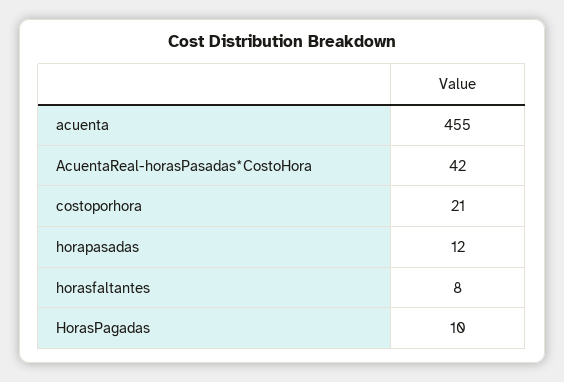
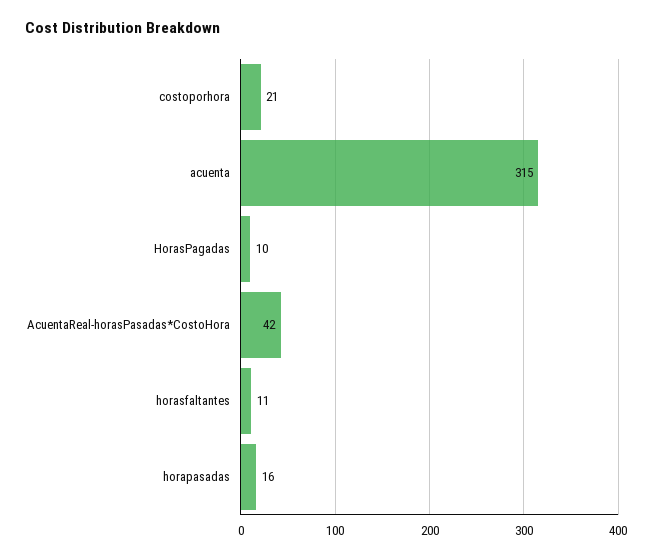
  {
-   "acuenta": 455,
+   "acuenta": 315,
    "AcuentaReal-horasPasadas*CostoHora": 42,
    "costoporhora": 21,
-   "horapasadas": 12,
+   "horapasadas": 16,
-   "horasfaltantes": 8,
+   "horasfaltantes": 11,
    "HorasPagadas": 10
  }

